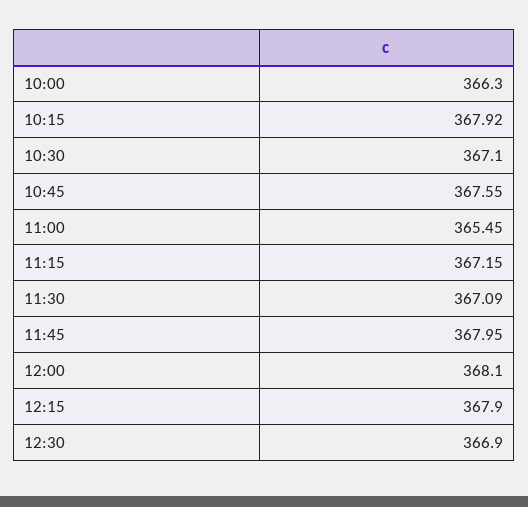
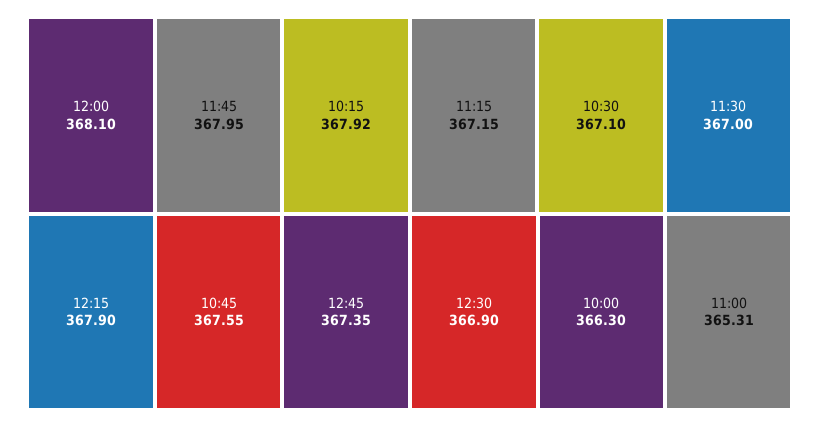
  {
    "10:00": 366.3,
    "10:15": 367.92,
    "10:30": 367.1,
    "10:45": 367.55,
-   "11:00": 365.45,
+   "11:00": 365.31,
    "11:15": 367.15,
-   "11:30": 367.09,
+   "11:30": 367,
    "11:45": 367.95,
    "12:00": 368.1,
    "12:15": 367.9,
-   "12:30": 366.9
+   "12:30": 366.9,
+   "12:45": 367.35
  }

